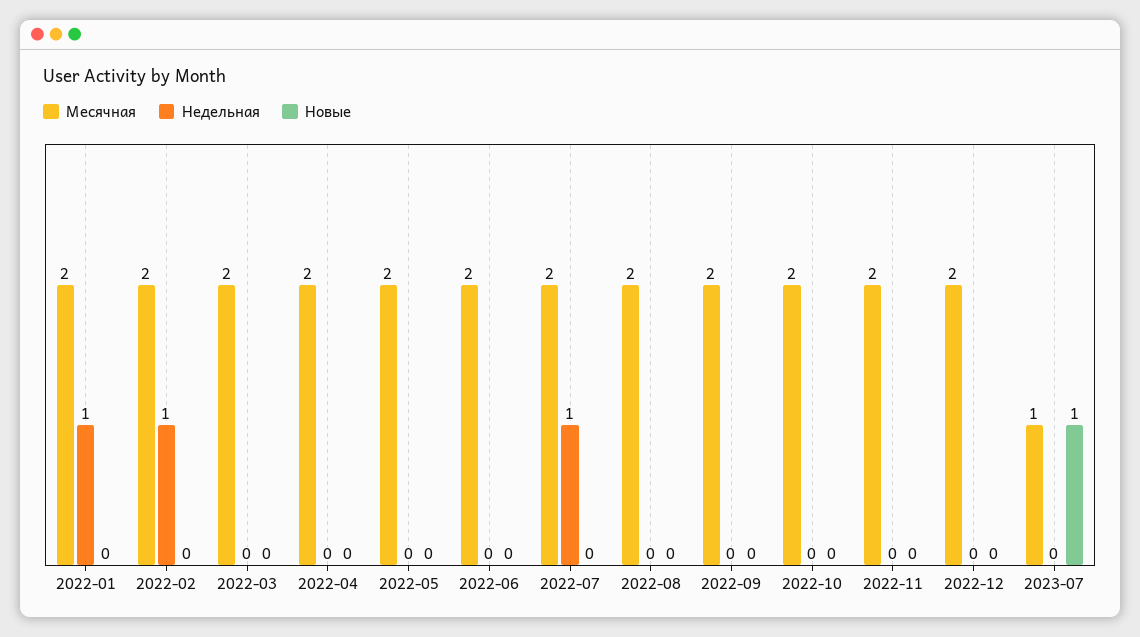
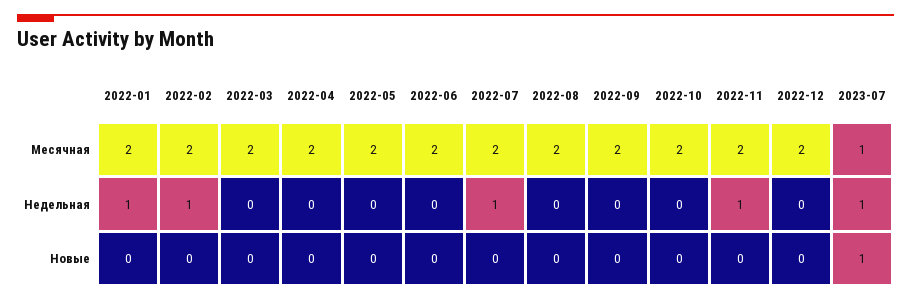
  {
    "Месячная": {
      "2022-01": 2,
      "2022-02": 2,
      "2022-03": 2,
      "2022-04": 2,
      "2022-05": 2,
      "2022-06": 2,
      "2022-07": 2,
      "2022-08": 2,
      "2022-09": 2,
      "2022-10": 2,
      "2022-11": 2,
      "2022-12": 2,
      "2023-07": 1
    },
    "Недельная": {
      "2022-01": 1,
      "2022-02": 1,
      "2022-03": 0,
      "2022-04": 0,
      "2022-05": 0,
      "2022-06": 0,
      "2022-07": 1,
      "2022-08": 0,
      "2022-09": 0,
      "2022-10": 0,
-     "2022-11": 0,
+     "2022-11": 1,
      "2022-12": 0,
-     "2023-07": 0
+     "2023-07": 1
    },
    "Новые": {
      "2022-01": 0,
      "2022-02": 0,
      "2022-03": 0,
      "2022-04": 0,
      "2022-05": 0,
      "2022-06": 0,
      "2022-07": 0,
      "2022-08": 0,
      "2022-09": 0,
      "2022-10": 0,
      "2022-11": 0,
      "2022-12": 0,
      "2023-07": 1
    }
  }

